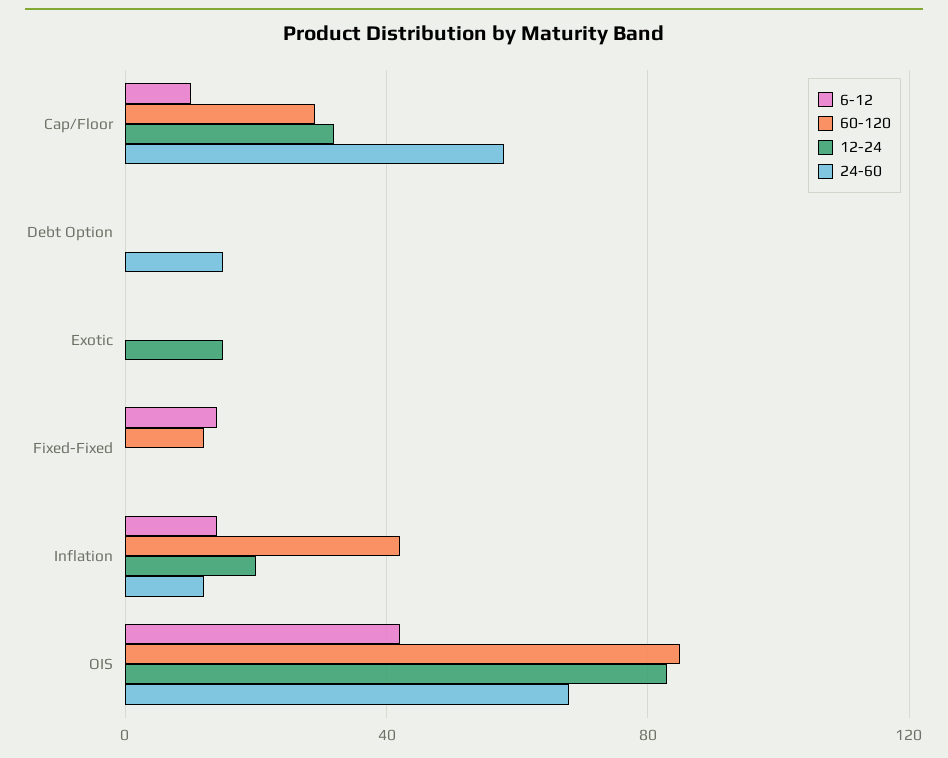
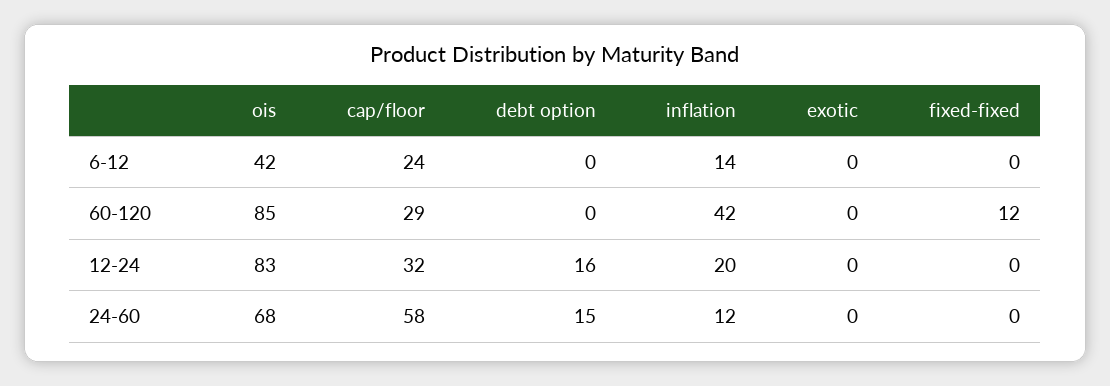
  {
    "6-12": {
-     "Cap/Floor": 10,
+     "Cap/Floor": 24,
      "Debt Option": 0,
      "Exotic": 0,
-     "Fixed-Fixed": 15,
+     "Fixed-Fixed": 0,
      "Inflation": 14,
      "OIS": 42
    },
    "60-120": {
      "Cap/Floor": 29,
      "Debt Option": 0,
      "Exotic": 0,
      "Fixed-Fixed": 12,
      "Inflation": 42,
      "OIS": 85
    },
    "12-24": {
      "Cap/Floor": 32,
-     "Debt Option": 0,
+     "Debt Option": 16,
-     "Exotic": 15,
+     "Exotic": 0,
      "Fixed-Fixed": 0,
      "Inflation": 20,
      "OIS": 83
    },
    "24-60": {
      "Cap/Floor": 58,
      "Debt Option": 15,
      "Exotic": 0,
      "Fixed-Fixed": 0,
      "Inflation": 12,
      "OIS": 68
    }
  }

